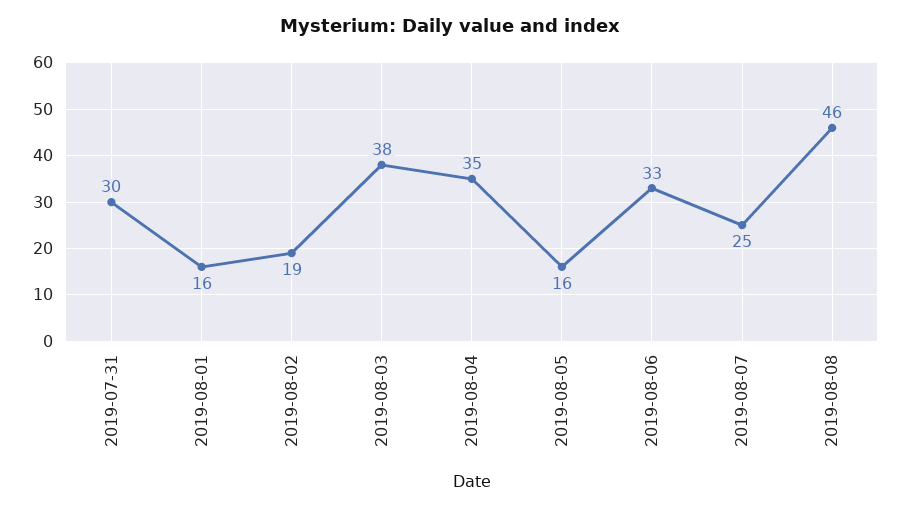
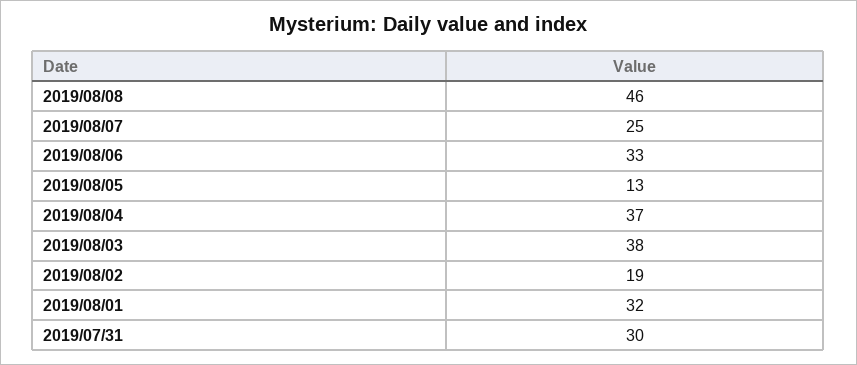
  {
    "2019-07-31": 30,
-   "2019-08-01": 16,
+   "2019-08-01": 32,
    "2019-08-02": 19,
    "2019-08-03": 38,
-   "2019-08-04": 35,
+   "2019-08-04": 37,
-   "2019-08-05": 16,
+   "2019-08-05": 13,
    "2019-08-06": 33,
    "2019-08-07": 25,
    "2019-08-08": 46
  }

